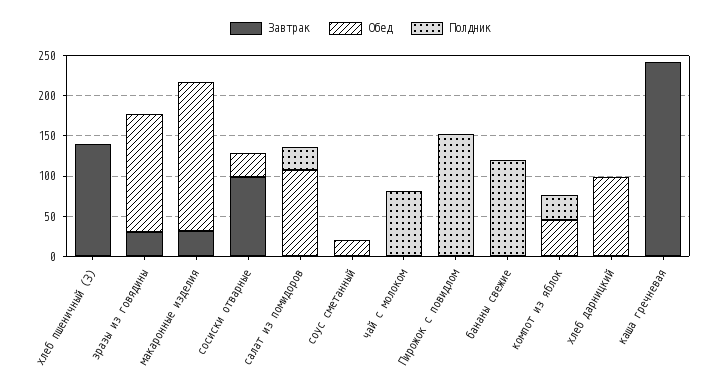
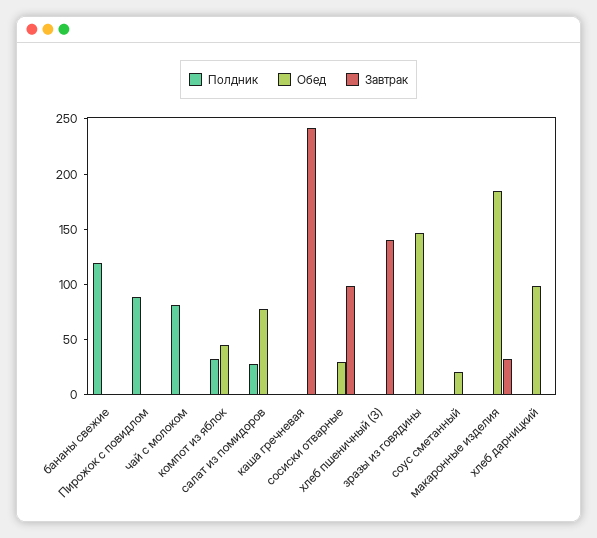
  {
    "Завтрак": {
      "хлеб пшеничный (З)": 140,
-     "зразы из говядины": 30,
+     "зразы из говядины": 0,
      "макаронные изделия": 30,
      "сосиски отварные": 100,
      "салат из помидоров": 0,
      "соус сметанный": 0,
      "чай с молоком": 0,
      "Пирожок с повидлом": 0,
      "бананы свежие": 0,
      "компот из яблок": 0,
      "хлеб дарницкий": 0,
      "каша гречневая": 240
    },
    "Обед": {
      "хлеб пшеничный (З)": 0,
      "зразы из говядины": 150,
      "макаронные изделия": 190,
      "сосиски отварные": 30,
-     "салат из помидоров": 110,
+     "салат из помидоров": 80,
      "соус сметанный": 20,
      "чай с молоком": 0,
      "Пирожок с повидлом": 0,
      "бананы свежие": 0,
      "компот из яблок": 50,
      "хлеб дарницкий": 100,
      "каша гречневая": 0
    },
    "Полдник": {
      "хлеб пшеничный (З)": 0,
      "зразы из говядины": 0,
      "макаронные изделия": 0,
      "сосиски отварные": 0,
      "салат из помидоров": 30,
      "соус сметанный": 0,
      "чай с молоком": 80,
-     "Пирожок с повидлом": 150,
+     "Пирожок с повидлом": 90,
      "бананы свежие": 120,
      "компот из яблок": 30,
      "хлеб дарницкий": 0,
      "каша гречневая": 0
    }
  }

